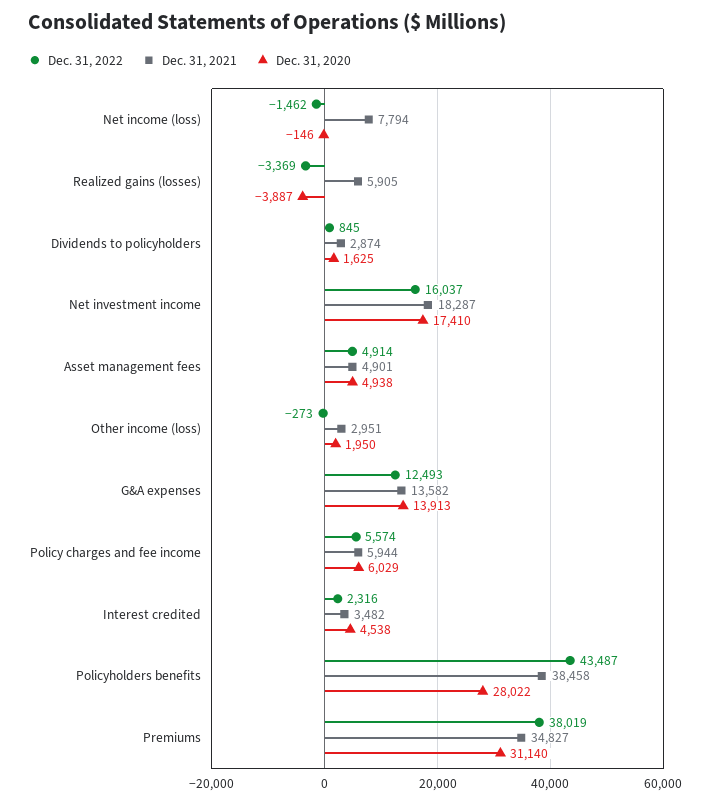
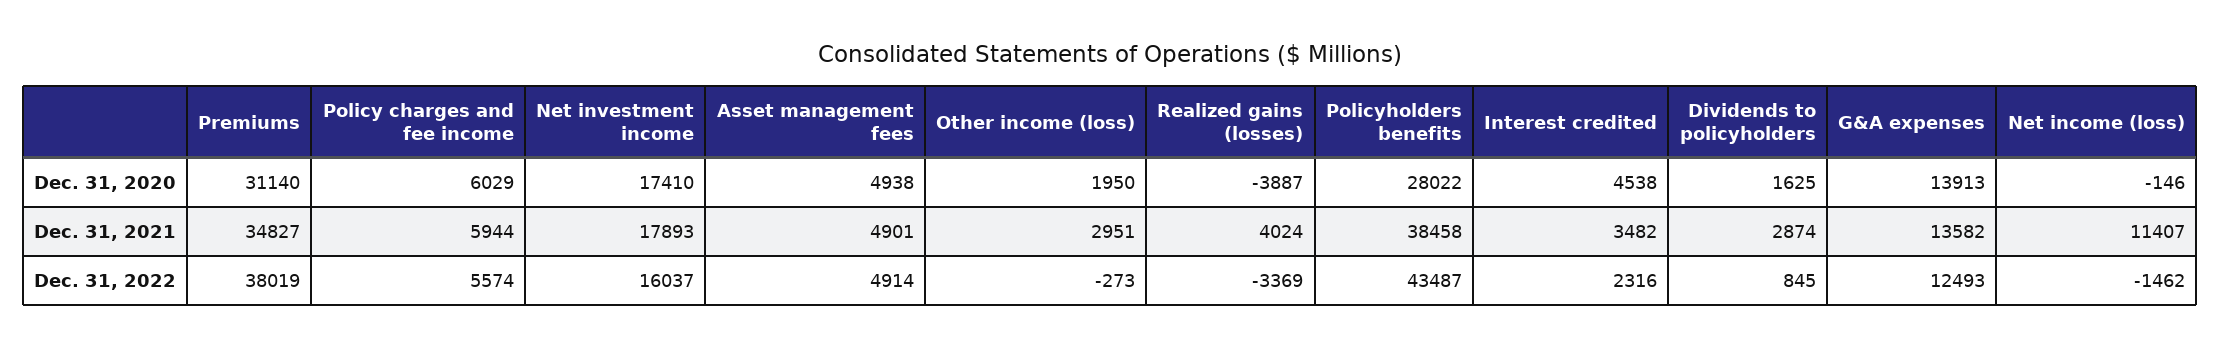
  {
    "Dec. 31, 2022": {
      "Net income (loss)": -1462,
      "Realized gains (losses)": -3369,
      "Dividends to policyholders": 845,
      "Net investment income": 16037,
      "Asset management fees": 4914,
      "Other income (loss)": -273,
      "G&A expenses": 12493,
      "Policy charges and fee income": 5574,
      "Interest credited": 2316,
      "Policyholders benefits": 43487,
      "Premiums": 38019
    },
    "Dec. 31, 2021": {
-     "Net income (loss)": 7794,
+     "Net income (loss)": 11407,
-     "Realized gains (losses)": 5905,
+     "Realized gains (losses)": 4024,
      "Dividends to policyholders": 2874,
-     "Net investment income": 18287,
+     "Net investment income": 17893,
      "Asset management fees": 4901,
      "Other income (loss)": 2951,
      "G&A expenses": 13582,
      "Policy charges and fee income": 5944,
      "Interest credited": 3482,
      "Policyholders benefits": 38458,
      "Premiums": 34827
    },
    "Dec. 31, 2020": {
      "Net income (loss)": -146,
      "Realized gains (losses)": -3887,
      "Dividends to policyholders": 1625,
      "Net investment income": 17410,
      "Asset management fees": 4938,
      "Other income (loss)": 1950,
      "G&A expenses": 13913,
      "Policy charges and fee income": 6029,
      "Interest credited": 4538,
      "Policyholders benefits": 28022,
      "Premiums": 31140
    }
  }

